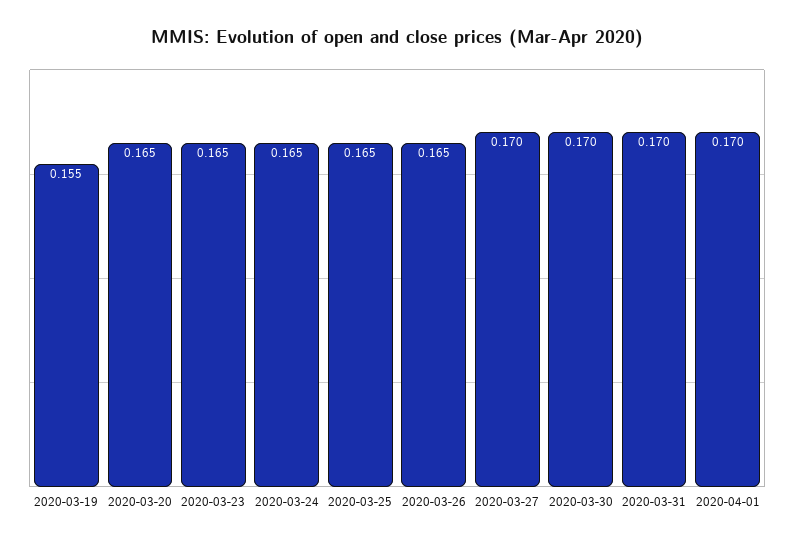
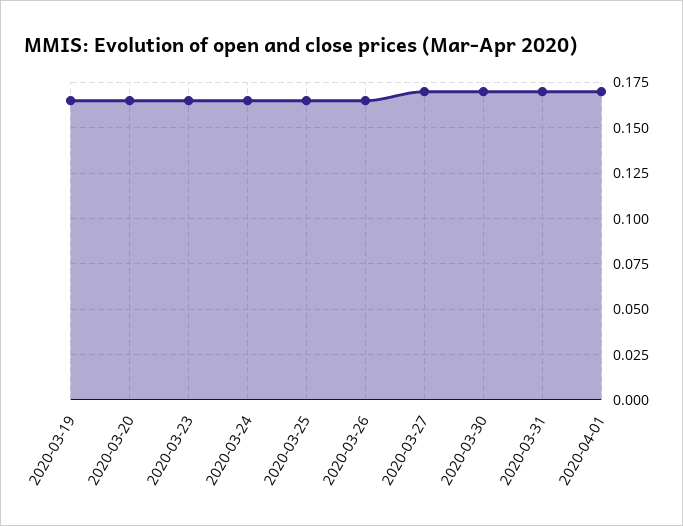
  {
-   "2020-03-19": 0.155,
+   "2020-03-19": 0.165,
    "2020-03-20": 0.165,
    "2020-03-23": 0.165,
    "2020-03-24": 0.165,
    "2020-03-25": 0.165,
    "2020-03-26": 0.165,
    "2020-03-27": 0.17,
    "2020-03-30": 0.17,
    "2020-03-31": 0.17,
    "2020-04-01": 0.17
  }

